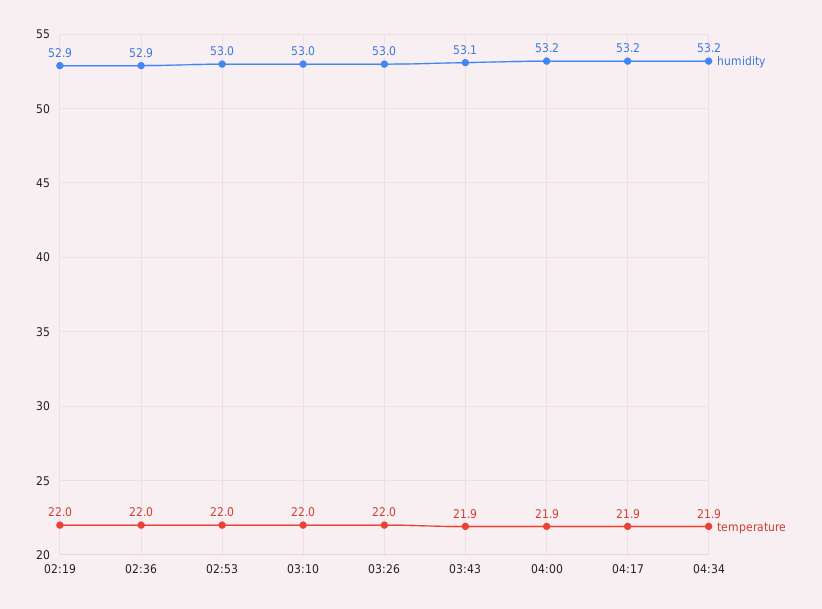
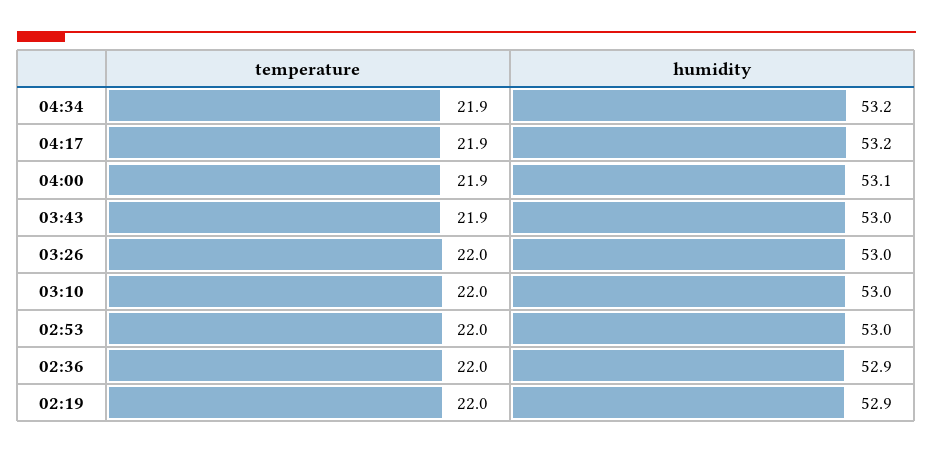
  {
    "humidity": {
      "02:19": 52.9,
      "02:36": 52.9,
      "02:53": 53,
      "03:10": 53,
      "03:26": 53,
-     "03:43": 53.1,
+     "03:43": 53,
-     "04:00": 53.2,
+     "04:00": 53.1,
      "04:17": 53.2,
      "04:34": 53.2
    },
    "temperature": {
      "02:19": 22,
      "02:36": 22,
      "02:53": 22,
      "03:10": 22,
      "03:26": 22,
      "03:43": 21.9,
      "04:00": 21.9,
      "04:17": 21.9,
      "04:34": 21.9
    }
  }

